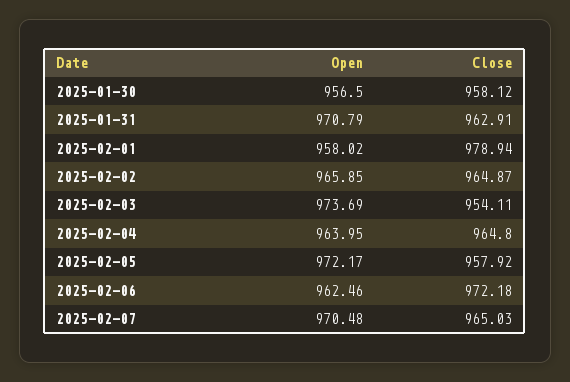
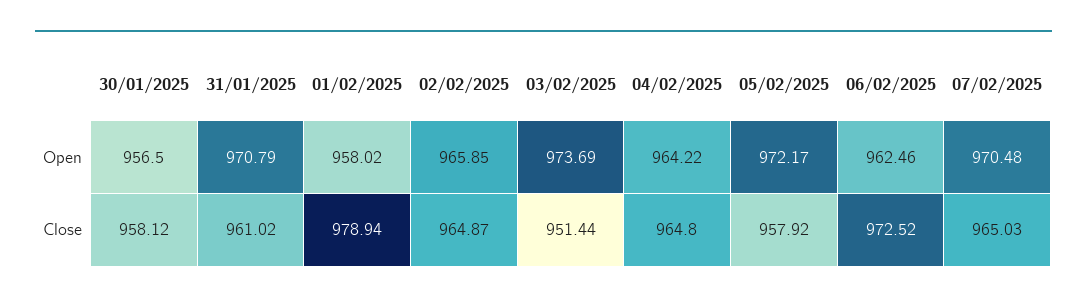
  {
    "Open": {
      "2025-01-30": 956.5,
      "2025-01-31": 970.79,
      "2025-02-01": 958.02,
      "2025-02-02": 965.85,
      "2025-02-03": 973.69,
-     "2025-02-04": 963.95,
+     "2025-02-04": 964.22,
      "2025-02-05": 972.17,
      "2025-02-06": 962.46,
      "2025-02-07": 970.48
    },
    "Close": {
      "2025-01-30": 958.12,
-     "2025-01-31": 962.91,
+     "2025-01-31": 961.02,
      "2025-02-01": 978.94,
      "2025-02-02": 964.87,
-     "2025-02-03": 954.11,
+     "2025-02-03": 951.44,
      "2025-02-04": 964.8,
      "2025-02-05": 957.92,
-     "2025-02-06": 972.18,
+     "2025-02-06": 972.52,
      "2025-02-07": 965.03
    }
  }

